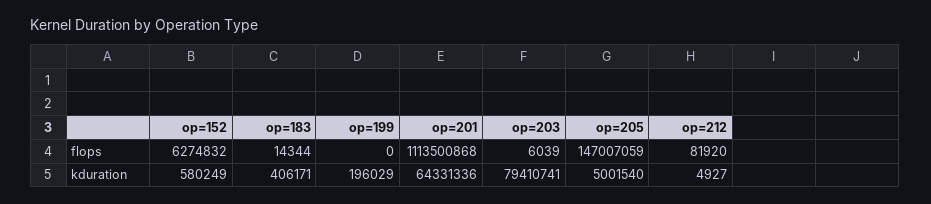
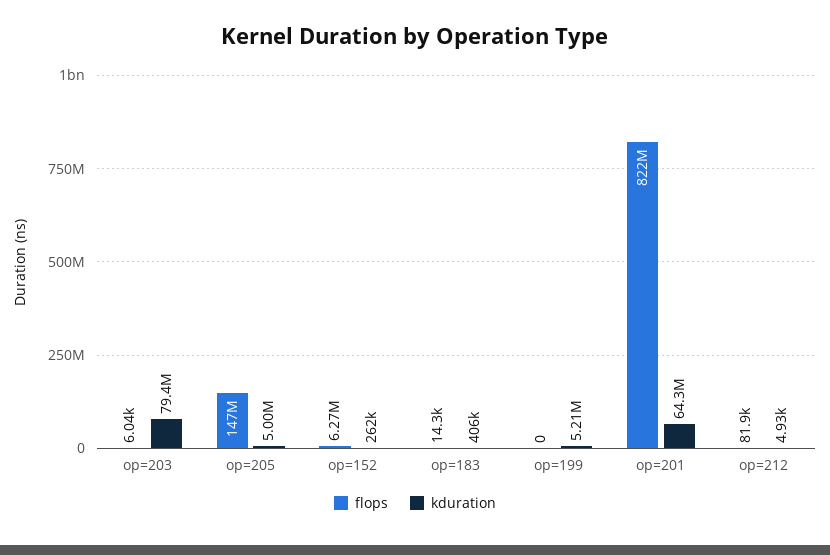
  {
    "flops": {
      "op=152": 6274832,
      "op=183": 14344,
      "op=199": 0,
-     "op=201": 1113500868,
+     "op=201": 822000000,
      "op=203": 6039,
      "op=205": 147007059,
      "op=212": 81920
    },
    "kduration": {
-     "op=152": 580249,
+     "op=152": 262000,
      "op=183": 406171,
-     "op=199": 196029,
+     "op=199": 5210000,
      "op=201": 64331336,
      "op=203": 79410741,
      "op=205": 5001540,
      "op=212": 4927
    }
  }

